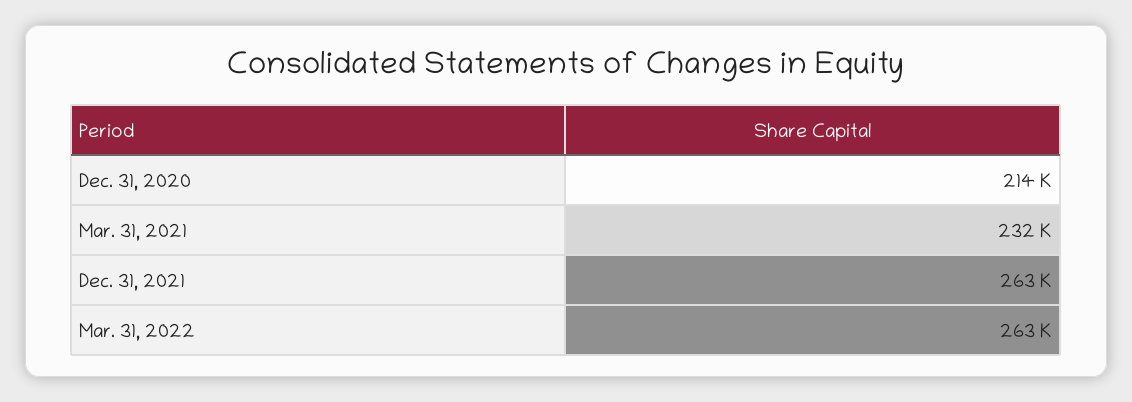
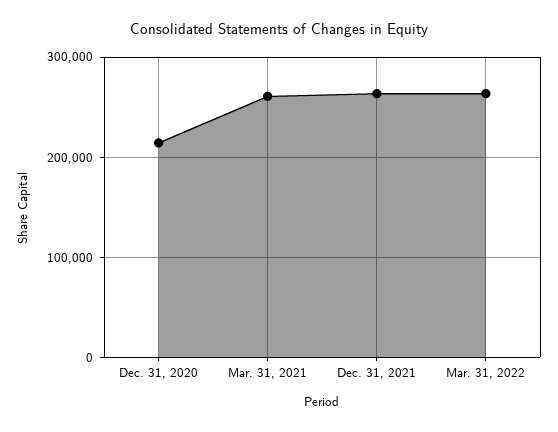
  {
    "Dec. 31, 2020": 214000,
-   "Mar. 31, 2021": 232000,
+   "Mar. 31, 2021": 260000,
    "Dec. 31, 2021": 263000,
    "Mar. 31, 2022": 263000
  }

